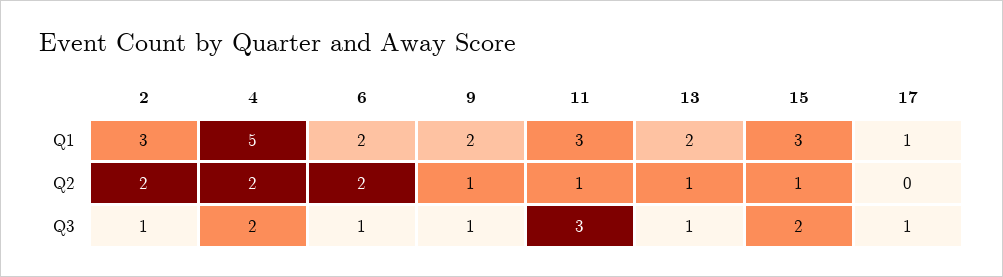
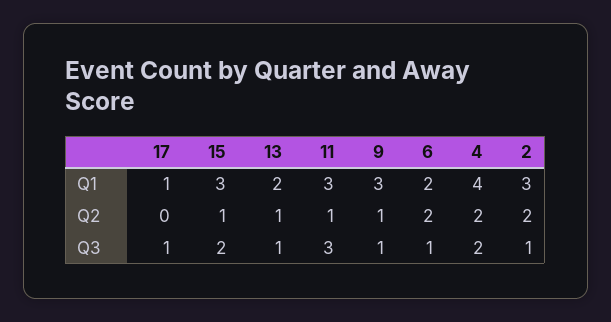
  {
    "2": {
      "Q1": 3,
      "Q2": 2,
      "Q3": 1
    },
    "4": {
-     "Q1": 5,
+     "Q1": 4,
      "Q2": 2,
      "Q3": 2
    },
    "6": {
      "Q1": 2,
      "Q2": 2,
      "Q3": 1
    },
    "9": {
-     "Q1": 2,
+     "Q1": 3,
      "Q2": 1,
      "Q3": 1
    },
    "11": {
      "Q1": 3,
      "Q2": 1,
      "Q3": 3
    },
    "13": {
      "Q1": 2,
      "Q2": 1,
      "Q3": 1
    },
    "15": {
      "Q1": 3,
      "Q2": 1,
      "Q3": 2
    },
    "17": {
      "Q1": 1,
      "Q2": 0,
      "Q3": 1
    }
  }

